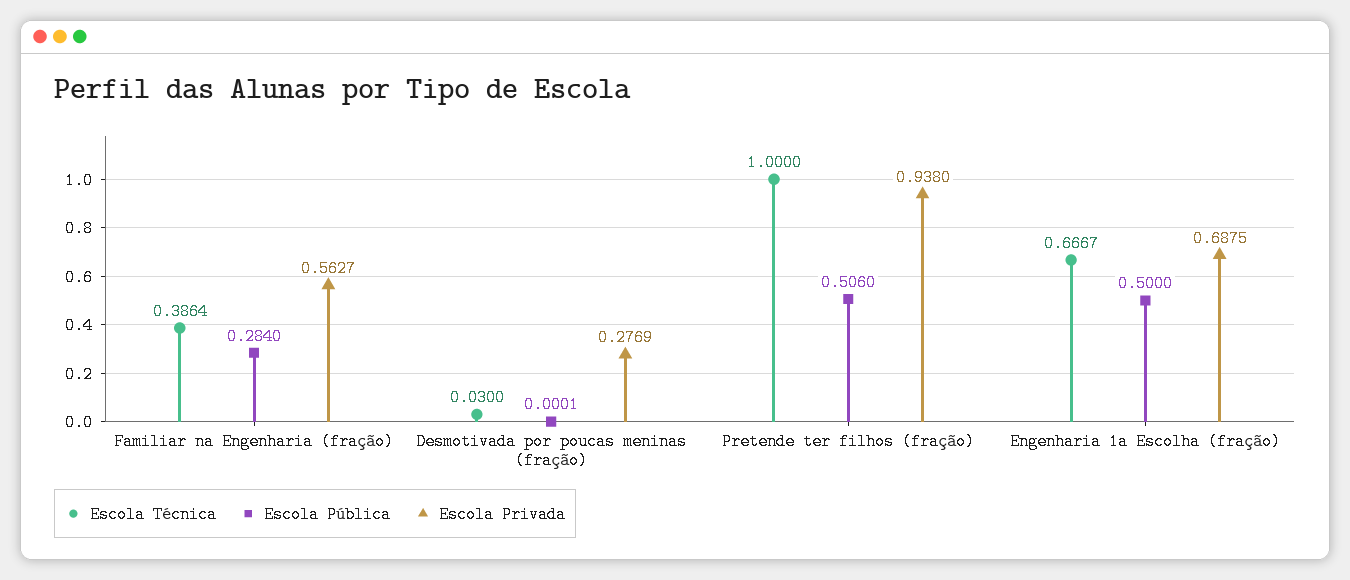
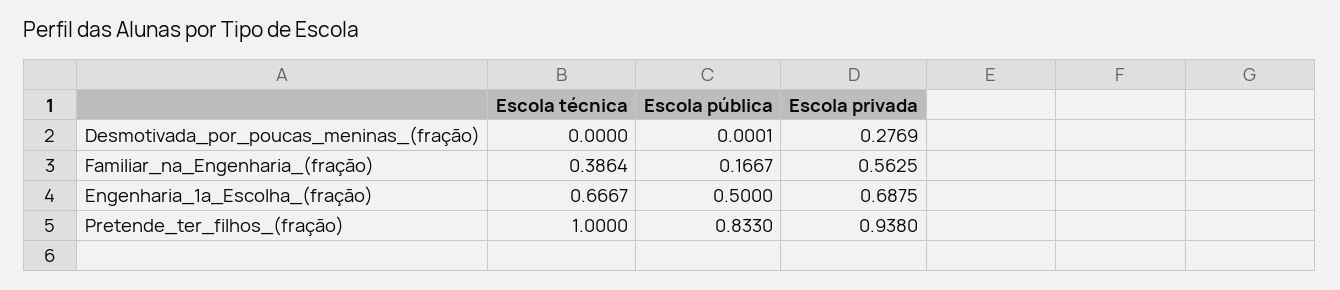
  {
    "Escola Técnica": {
      "Familiar na Engenharia (fração)": 0.3864,
-     "Desmotivada por poucas meninas (fração)": 0.03,
+     "Desmotivada por poucas meninas (fração)": 0,
      "Pretende ter filhos (fração)": 1,
      "Engenharia 1a Escolha (fração)": 0.6667
    },
    "Escola Pública": {
-     "Familiar na Engenharia (fração)": 0.284,
+     "Familiar na Engenharia (fração)": 0.1667,
      "Desmotivada por poucas meninas (fração)": 0.0001,
-     "Pretende ter filhos (fração)": 0.506,
+     "Pretende ter filhos (fração)": 0.833,
      "Engenharia 1a Escolha (fração)": 0.5
    },
    "Escola Privada": {
-     "Familiar na Engenharia (fração)": 0.5627,
+     "Familiar na Engenharia (fração)": 0.5625,
      "Desmotivada por poucas meninas (fração)": 0.2769,
      "Pretende ter filhos (fração)": 0.938,
      "Engenharia 1a Escolha (fração)": 0.6875
    }
  }

